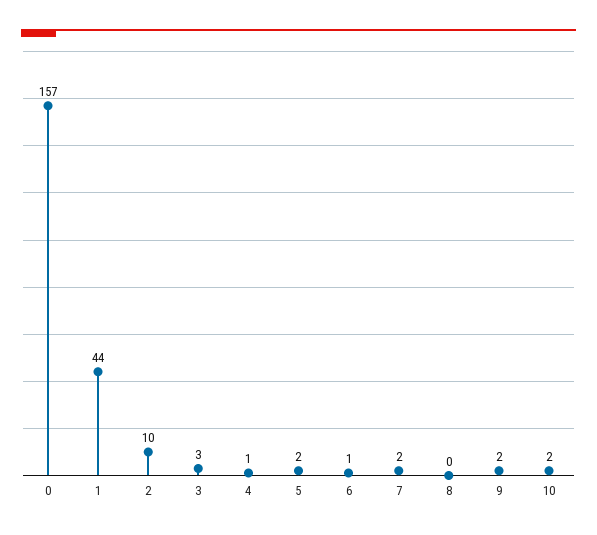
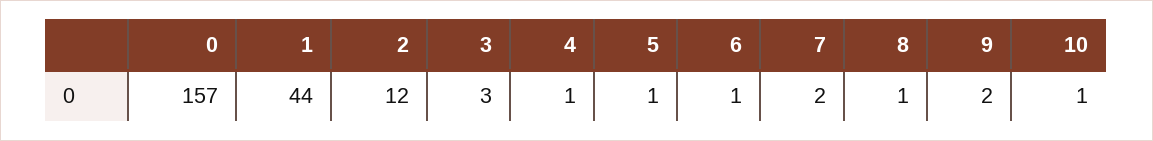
  {
    "0": 157,
    "1": 44,
-   "2": 10,
+   "2": 12,
    "3": 3,
    "4": 1,
-   "5": 2,
+   "5": 1,
    "6": 1,
    "7": 2,
-   "8": 0,
+   "8": 1,
    "9": 2,
-   "10": 2
+   "10": 1
  }

